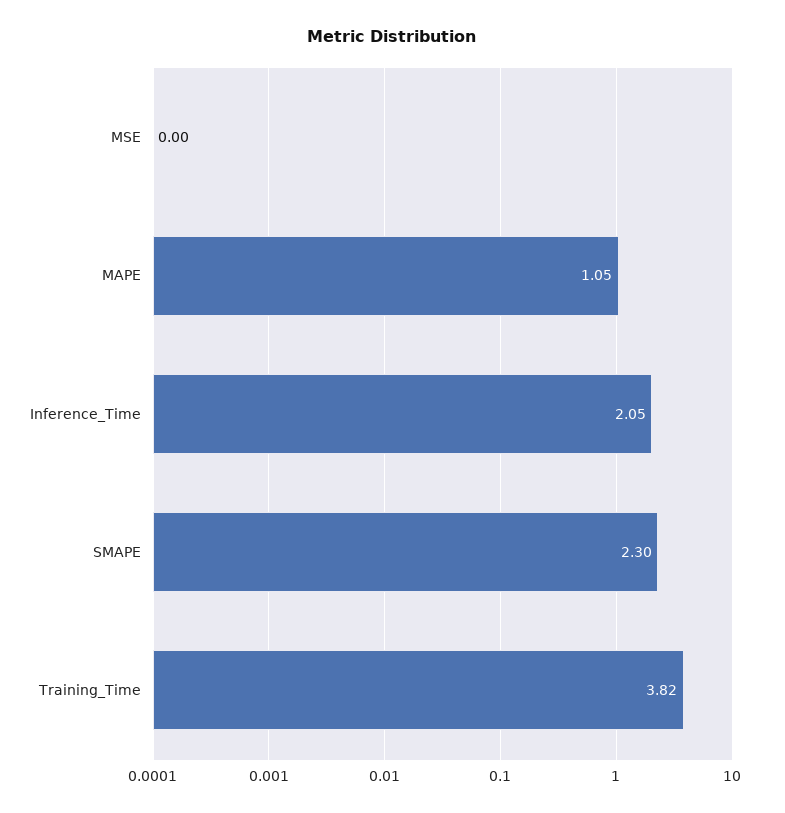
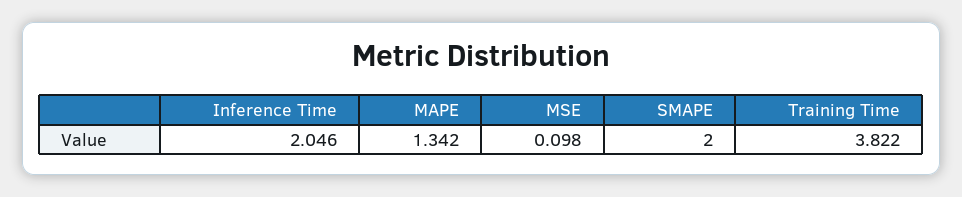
  {
-   "MSE": 0,
+   "MSE": 0.098,
-   "MAPE": 1.05,
+   "MAPE": 1.342,
    "Inference_Time": 2.046,
-   "SMAPE": 2.3,
+   "SMAPE": 2,
    "Training_Time": 3.822
  }

